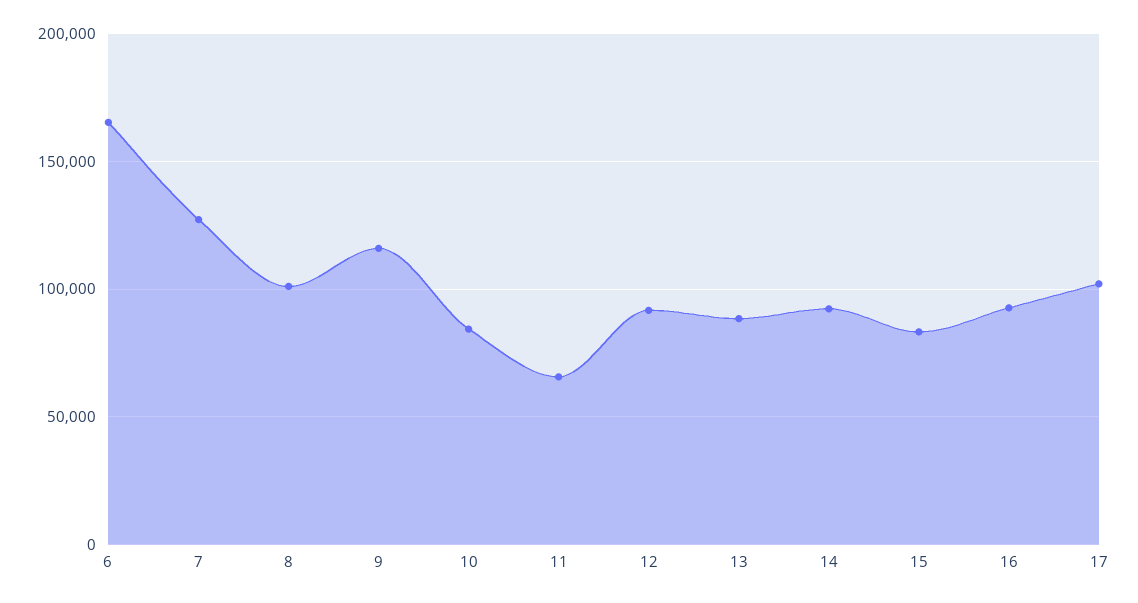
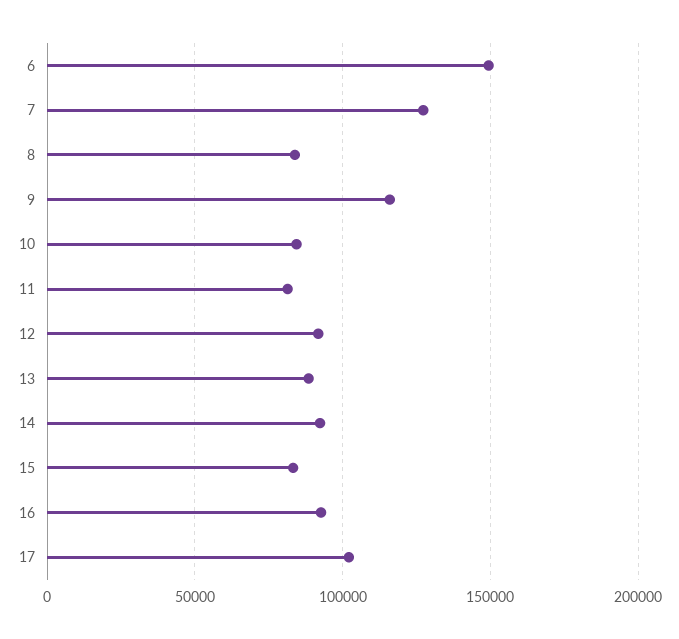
  {
-   "6": 165000,
+   "6": 150000,
    "7": 125000,
-   "8": 100000,
+   "8": 85000,
    "9": 115000,
    "10": 85000,
-   "11": 65000,
+   "11": 80000,
    "12": 90000,
    "13": 90000,
    "14": 90000,
    "15": 85000,
    "16": 95000,
    "17": 100000
  }

